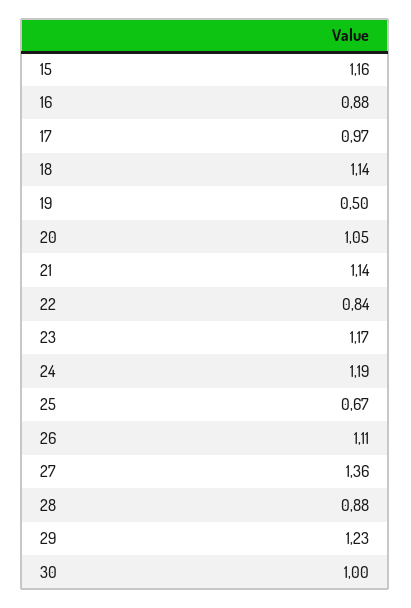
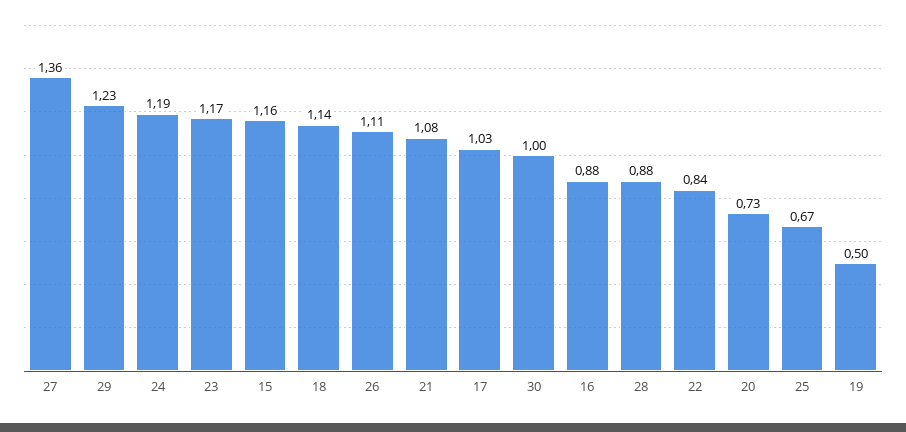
  {
    "15": 1.16,
    "16": 0.88,
-   "17": 0.97,
+   "17": 1.03,
    "18": 1.14,
    "19": 0.5,
-   "20": 1.05,
+   "20": 0.73,
-   "21": 1.14,
+   "21": 1.08,
    "22": 0.84,
    "23": 1.17,
    "24": 1.19,
    "25": 0.67,
    "26": 1.11,
    "27": 1.36,
    "28": 0.88,
    "29": 1.23,
    "30": 1
  }

